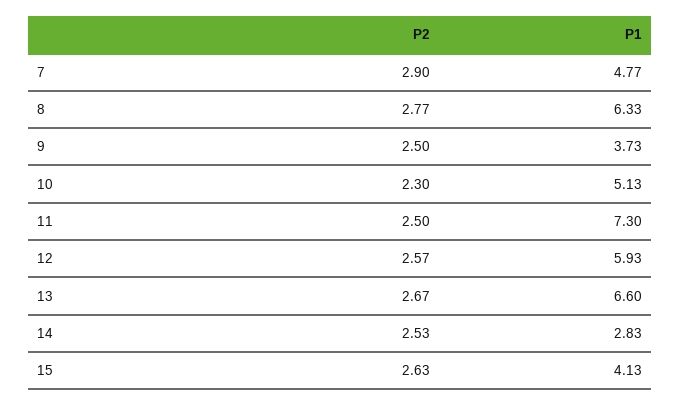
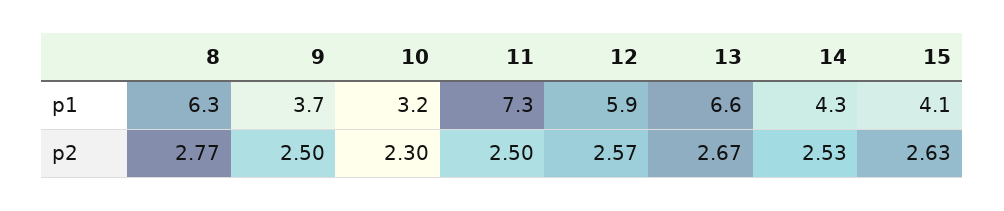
  {
    "P2": {
-     "7": 2.9,
      "8": 2.77,
      "9": 2.5,
      "10": 2.3,
      "11": 2.5,
      "12": 2.57,
      "13": 2.67,
      "14": 2.53,
      "15": 2.63
    },
    "P1": {
-     "7": 4.77,
      "8": 6.33,
      "9": 3.73,
-     "10": 5.13,
+     "10": 3.2,
      "11": 7.3,
      "12": 5.93,
      "13": 6.6,
-     "14": 2.83,
+     "14": 4.3,
      "15": 4.13
    }
  }

